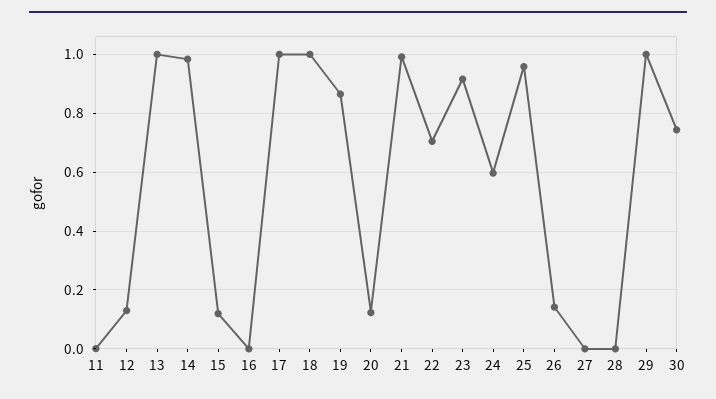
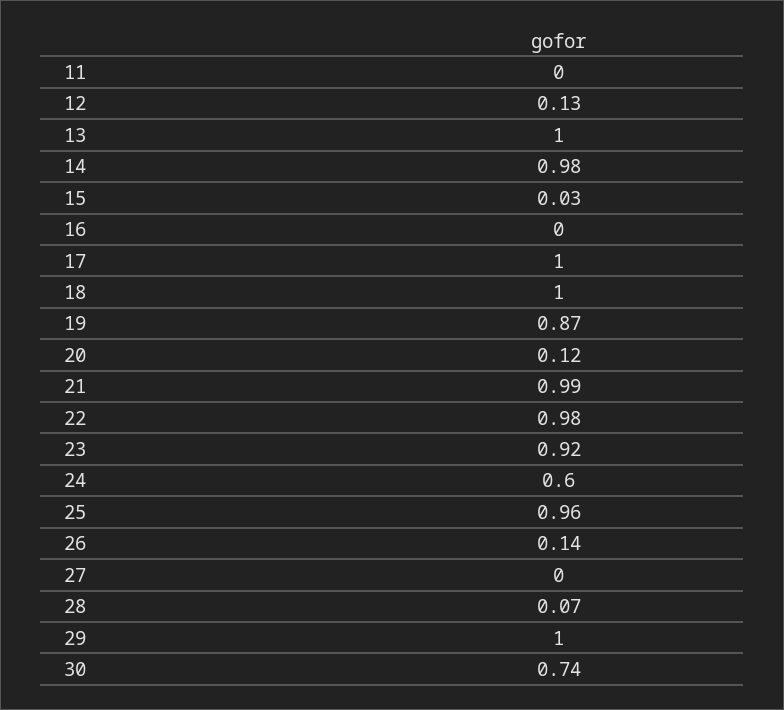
  {
    "11": 0,
    "12": 0.13,
    "13": 1,
    "14": 0.98,
-   "15": 0.125,
+   "15": 0.03,
    "16": 0,
    "17": 1,
    "18": 1,
    "19": 0.87,
    "20": 0.12,
    "21": 0.99,
-   "22": 0.7,
+   "22": 0.98,
    "23": 0.92,
    "24": 0.6,
    "25": 0.96,
    "26": 0.14,
    "27": 0,
-   "28": 0,
+   "28": 0.07,
    "29": 1,
    "30": 0.74
  }

